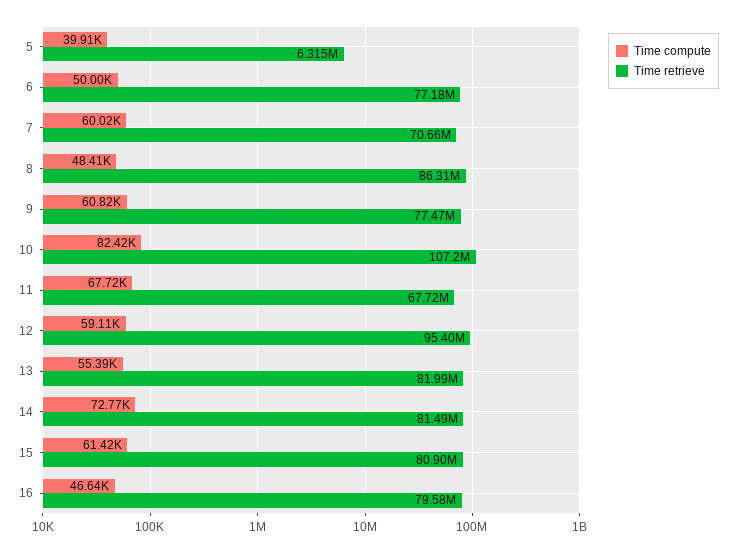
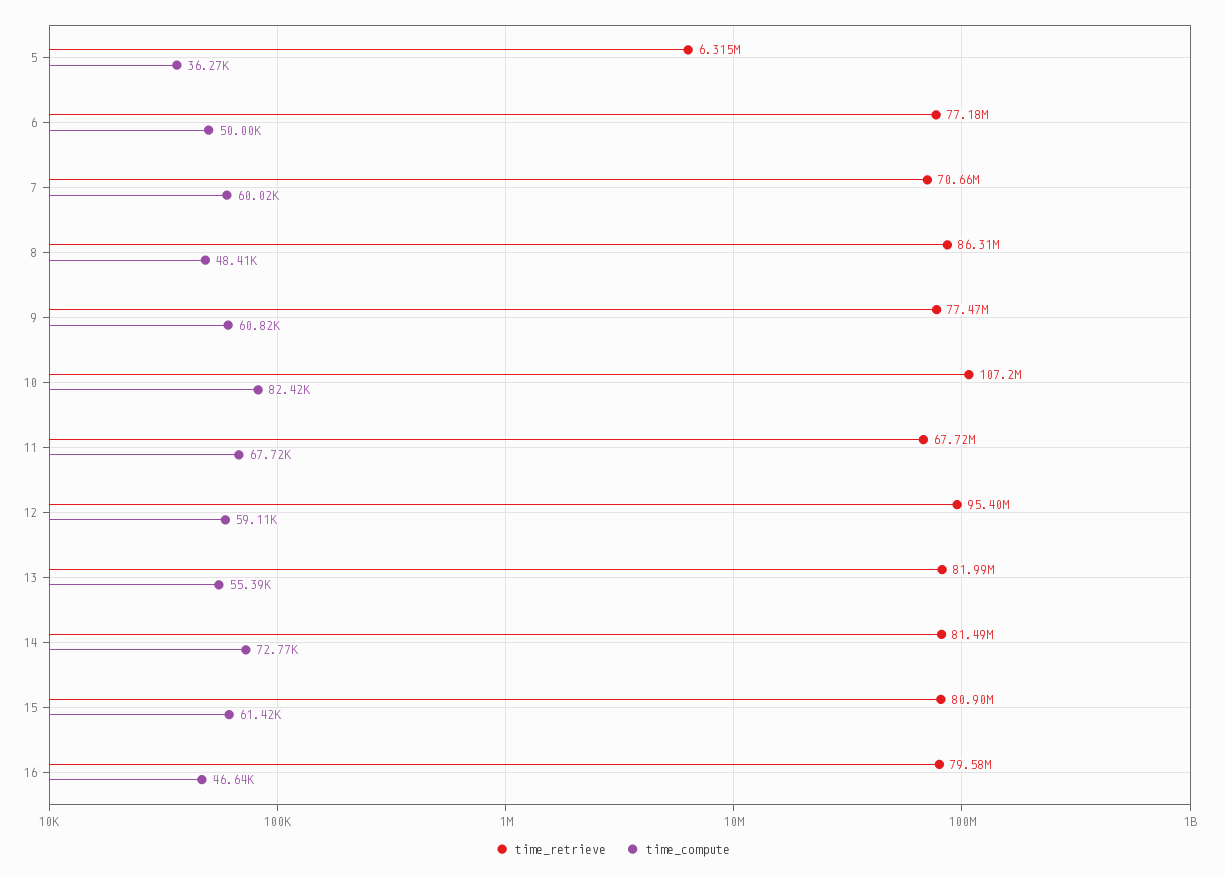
  {
    "Time compute": {
-     "5": 39910,
+     "5": 36270,
      "6": 50000,
      "7": 60020,
      "8": 48410,
      "9": 60820,
      "10": 82420,
      "11": 67720,
      "12": 59110,
      "13": 55390,
      "14": 72770,
      "15": 61420,
      "16": 46640
    },
    "Time retrieve": {
      "5": 6315000,
      "6": 77180000,
      "7": 70660000,
      "8": 86310000,
      "9": 77470000,
      "10": 107200000,
      "11": 67720000,
      "12": 95400000,
      "13": 81990000,
      "14": 81490000,
      "15": 80900000,
      "16": 79580000
    }
  }

